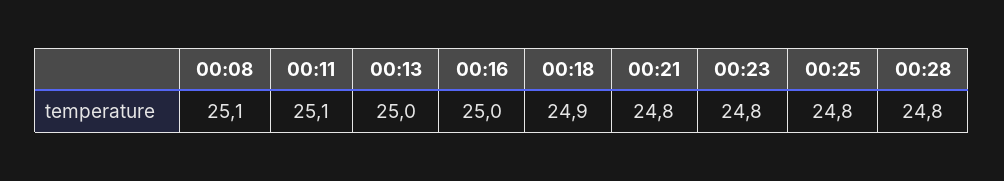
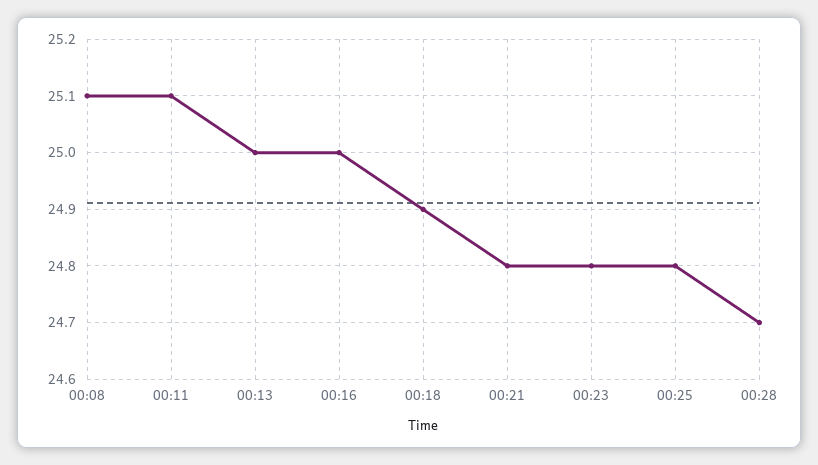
  {
    "00:08": 25.1,
    "00:11": 25.1,
    "00:13": 25,
    "00:16": 25,
    "00:18": 24.9,
    "00:21": 24.8,
    "00:23": 24.8,
    "00:25": 24.8,
-   "00:28": 24.8
+   "00:28": 24.7
  }

